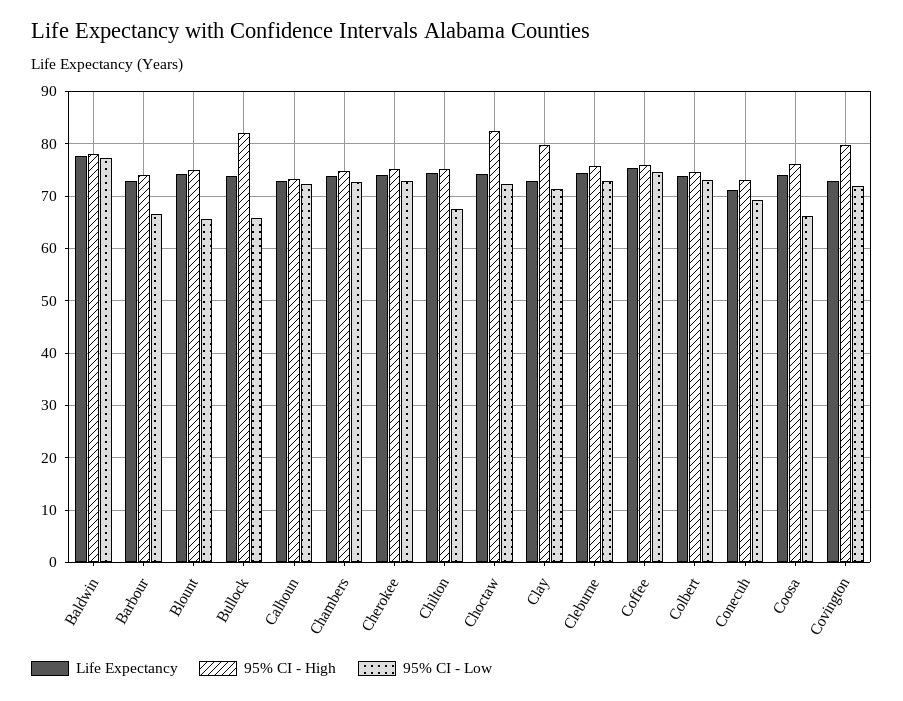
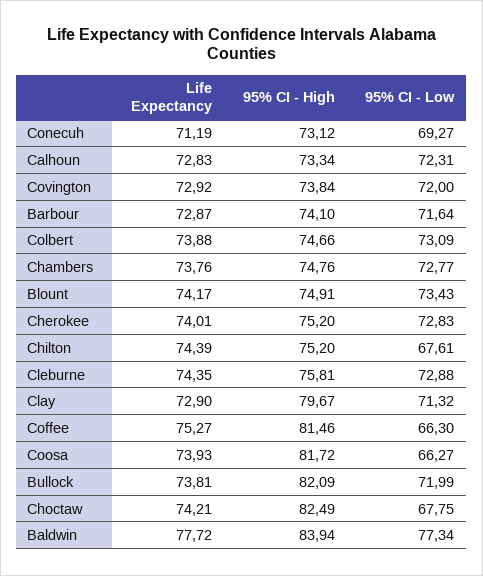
  {
    "Life Expectancy": {
      "Baldwin": 77.72,
      "Barbour": 72.87,
      "Blount": 74.17,
      "Bullock": 73.81,
      "Calhoun": 72.83,
      "Chambers": 73.76,
      "Cherokee": 74.01,
      "Chilton": 74.39,
      "Choctaw": 74.21,
      "Clay": 72.9,
      "Cleburne": 74.35,
      "Coffee": 75.27,
      "Colbert": 73.88,
      "Conecuh": 71.19,
      "Coosa": 73.93,
      "Covington": 72.92
    },
    "95% CI - High": {
-     "Baldwin": 78,
+     "Baldwin": 83.94,
      "Barbour": 74.1,
      "Blount": 74.91,
      "Bullock": 82.09,
      "Calhoun": 73.34,
      "Chambers": 74.76,
      "Cherokee": 75.2,
      "Chilton": 75.2,
      "Choctaw": 82.49,
      "Clay": 79.67,
      "Cleburne": 75.81,
-     "Coffee": 76,
+     "Coffee": 81.46,
      "Colbert": 74.66,
      "Conecuh": 73.12,
-     "Coosa": 76,
+     "Coosa": 81.72,
-     "Covington": 80
+     "Covington": 73.84
    },
    "95% CI - Low": {
      "Baldwin": 77.34,
-     "Barbour": 66,
+     "Barbour": 71.64,
-     "Blount": 66,
+     "Blount": 73.43,
-     "Bullock": 66,
+     "Bullock": 71.99,
      "Calhoun": 72.31,
      "Chambers": 72.77,
      "Cherokee": 72.83,
      "Chilton": 67.61,
-     "Choctaw": 72,
+     "Choctaw": 67.75,
      "Clay": 71.32,
      "Cleburne": 72.88,
-     "Coffee": 74,
+     "Coffee": 66.3,
      "Colbert": 73.09,
      "Conecuh": 69.27,
      "Coosa": 66.27,
      "Covington": 72
    }
  }

